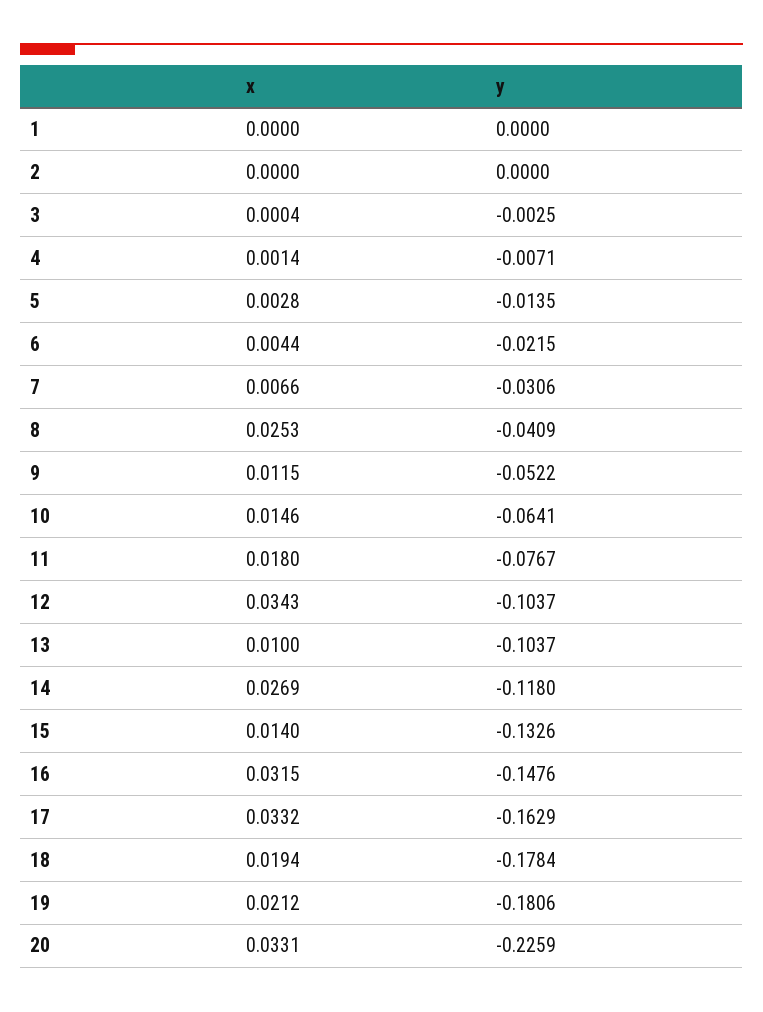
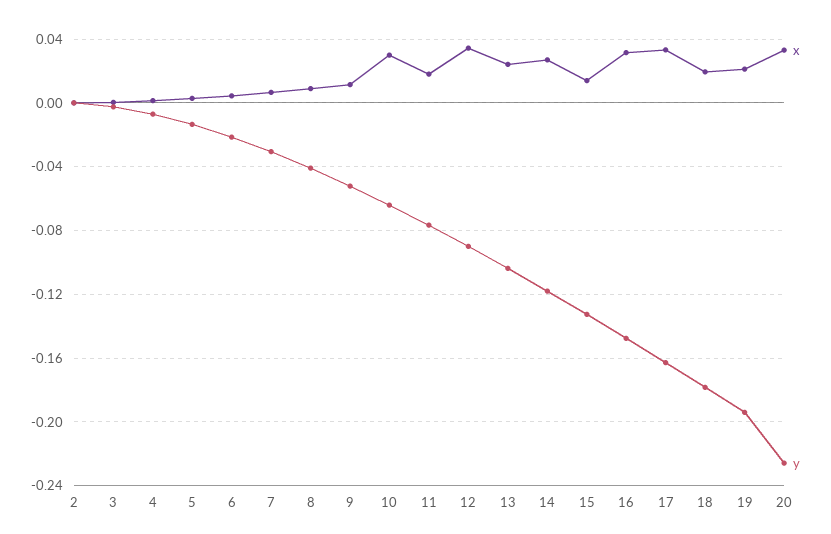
  {
    "x": {
-     "1": 0,
      "2": 0,
      "3": 0.0004,
      "4": 0.0014,
      "5": 0.0028,
      "6": 0.0044,
      "7": 0.0066,
-     "8": 0.0253,
+     "8": 0.01,
      "9": 0.0115,
-     "10": 0.0146,
+     "10": 0.03,
      "11": 0.018,
      "12": 0.0343,
-     "13": 0.01,
+     "13": 0.025,
      "14": 0.0269,
      "15": 0.014,
      "16": 0.0315,
      "17": 0.0332,
      "18": 0.0194,
      "19": 0.0212,
      "20": 0.0331
    },
    "y": {
-     "1": 0,
      "2": 0,
      "3": -0.0025,
      "4": -0.0071,
      "5": -0.0135,
      "6": -0.0215,
      "7": -0.0306,
      "8": -0.0409,
      "9": -0.0522,
      "10": -0.0641,
      "11": -0.0767,
-     "12": -0.1037,
+     "12": -0.09,
      "13": -0.1037,
      "14": -0.118,
      "15": -0.1326,
      "16": -0.1476,
      "17": -0.1629,
      "18": -0.1784,
-     "19": -0.1806,
+     "19": -0.195,
      "20": -0.2259
    }
  }

